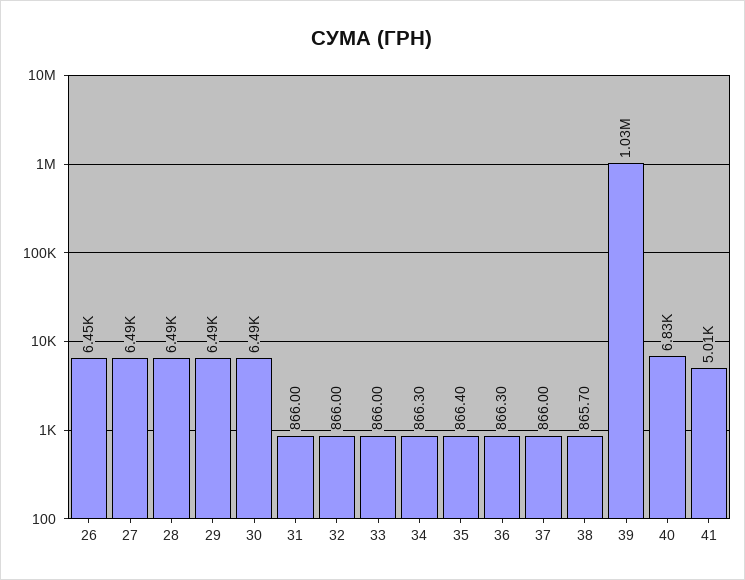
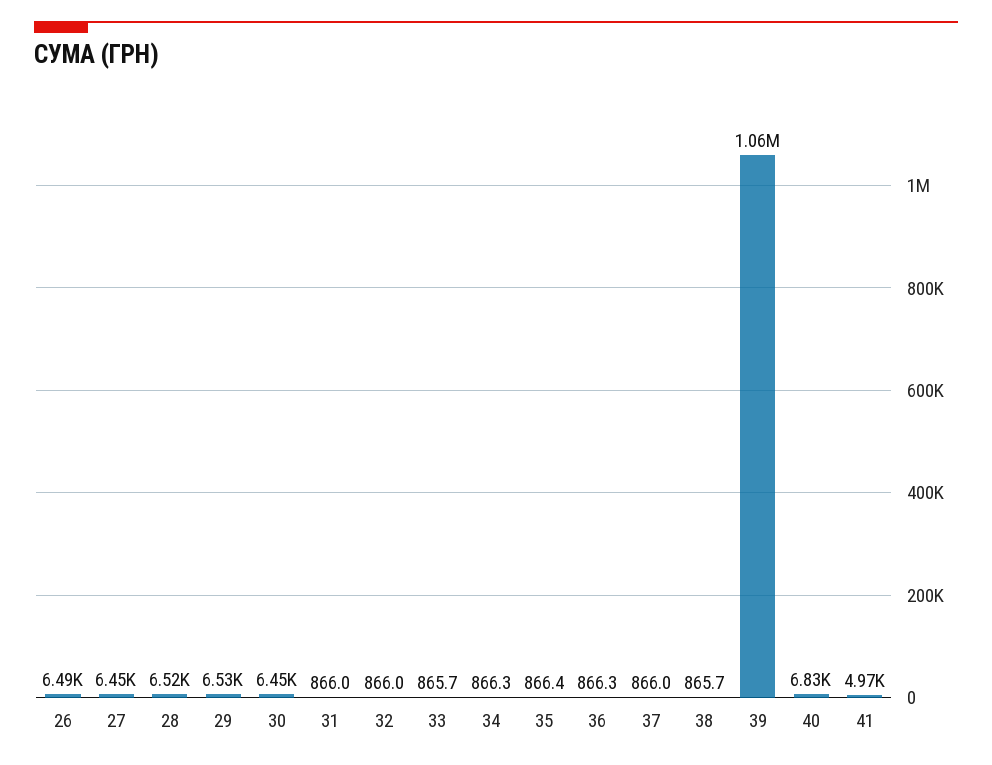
  {
-   "26": 6450,
+   "26": 6490,
-   "27": 6490,
+   "27": 6450,
-   "28": 6490,
+   "28": 6520,
-   "29": 6490,
+   "29": 6530,
-   "30": 6490,
+   "30": 6450,
    "31": 866,
    "32": 866,
-   "33": 866,
+   "33": 865.7,
    "34": 866.3,
    "35": 866.4,
    "36": 866.3,
    "37": 866,
    "38": 865.7,
-   "39": 1030000,
+   "39": 1060000,
    "40": 6830,
-   "41": 5010
+   "41": 4970
  }

